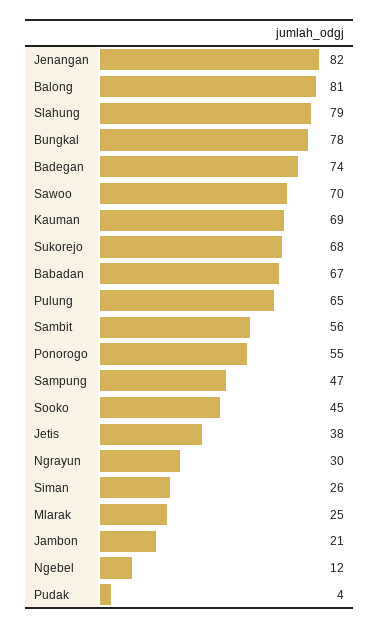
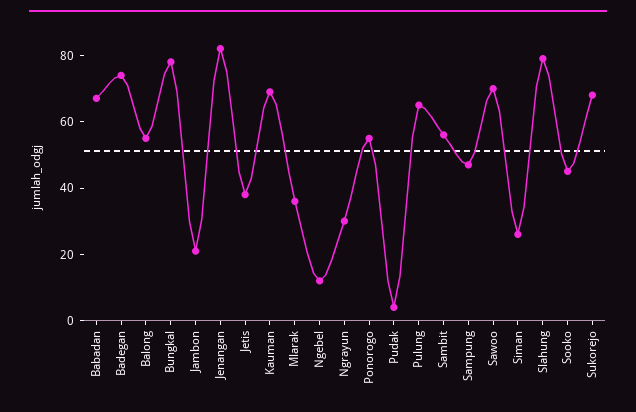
  {
    "Jenangan": 82,
-   "Balong": 81,
+   "Balong": 55,
    "Slahung": 79,
    "Bungkal": 78,
    "Badegan": 74,
    "Sawoo": 70,
    "Kauman": 69,
    "Sukorejo": 68,
    "Babadan": 67,
    "Pulung": 65,
    "Sambit": 56,
    "Ponorogo": 55,
    "Sampung": 47,
    "Sooko": 45,
    "Jetis": 38,
    "Ngrayun": 30,
    "Siman": 26,
-   "Mlarak": 25,
+   "Mlarak": 35,
    "Jambon": 21,
    "Ngebel": 12,
    "Pudak": 4
  }

